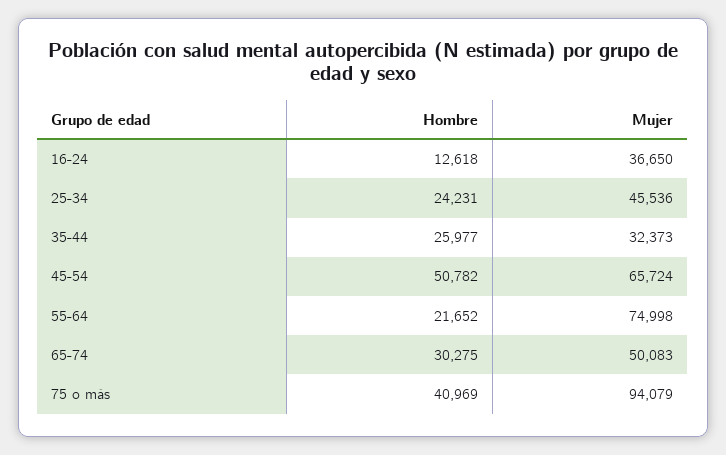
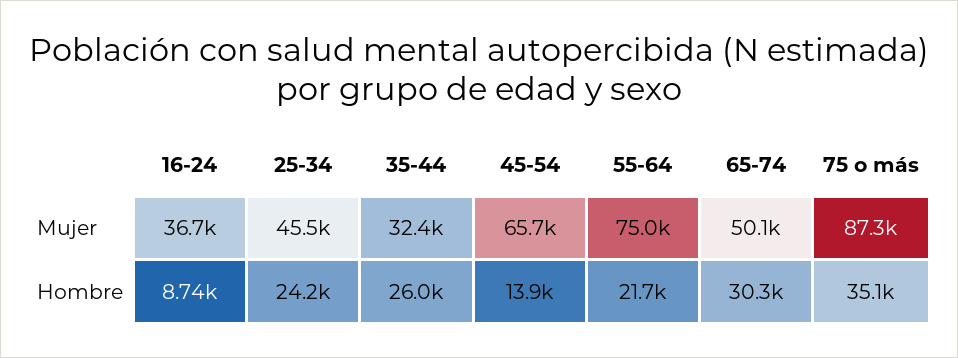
  {
    "Hombre": {
-     "16-24": 12618,
+     "16-24": 8740,
      "25-34": 24231,
      "35-44": 25977,
-     "45-54": 50782,
+     "45-54": 13900,
      "55-64": 21652,
      "65-74": 30275,
-     "75 o más": 40969
+     "75 o más": 35100
    },
    "Mujer": {
      "16-24": 36650,
      "25-34": 45536,
      "35-44": 32373,
      "45-54": 65724,
      "55-64": 74998,
      "65-74": 50083,
-     "75 o más": 94079
+     "75 o más": 87300
    }
  }

